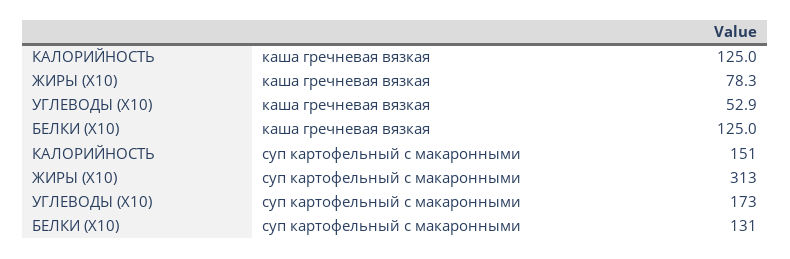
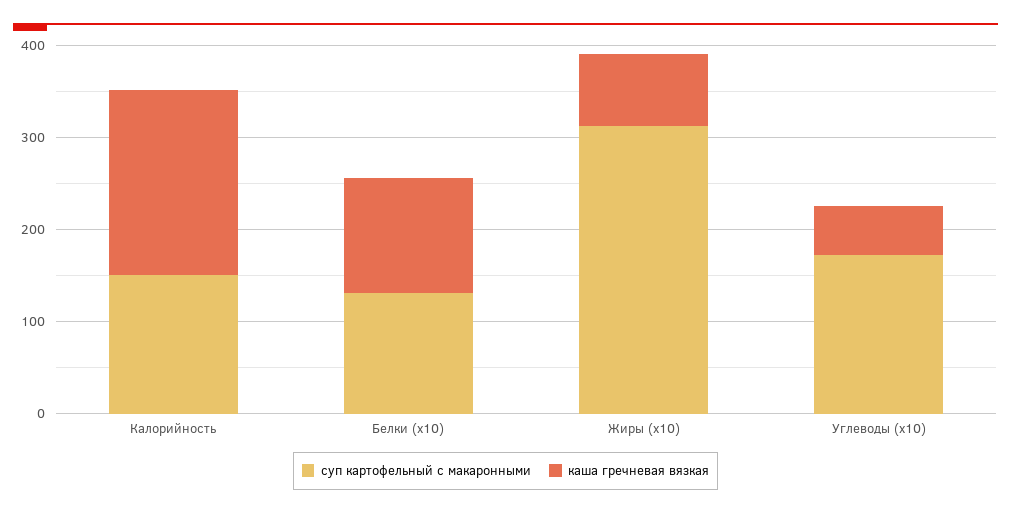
  {
    "каша гречневая вязкая": {
-     "КАЛОРИЙНОСТЬ": 125,
+     "КАЛОРИЙНОСТЬ": 200,
      "ЖИРЫ (X10)": 78.3,
      "УГЛЕВОДЫ (X10)": 52.9,
      "БЕЛКИ (X10)": 125
    },
    "суп картофельный с макаронными": {
      "КАЛОРИЙНОСТЬ": 151,
      "ЖИРЫ (X10)": 313,
      "УГЛЕВОДЫ (X10)": 173,
      "БЕЛКИ (X10)": 131
    }
  }

